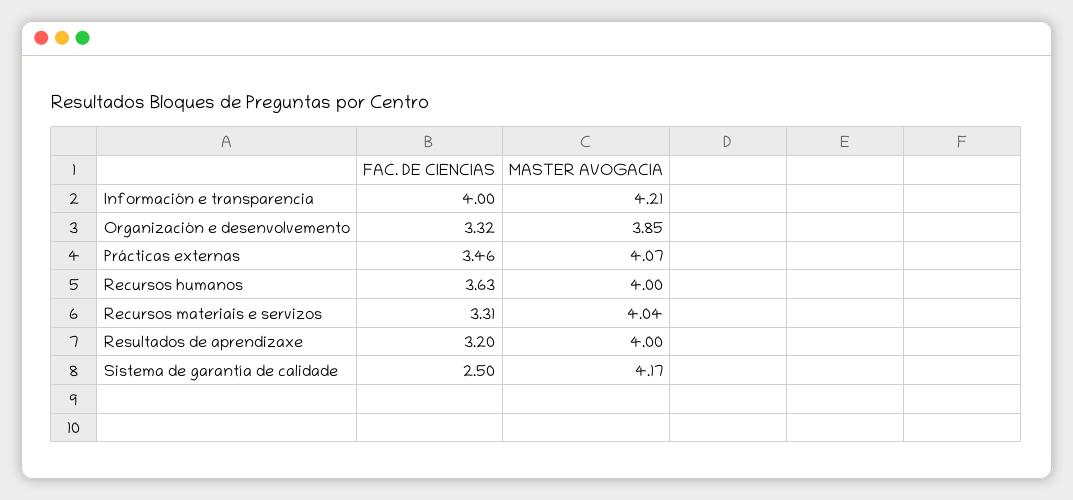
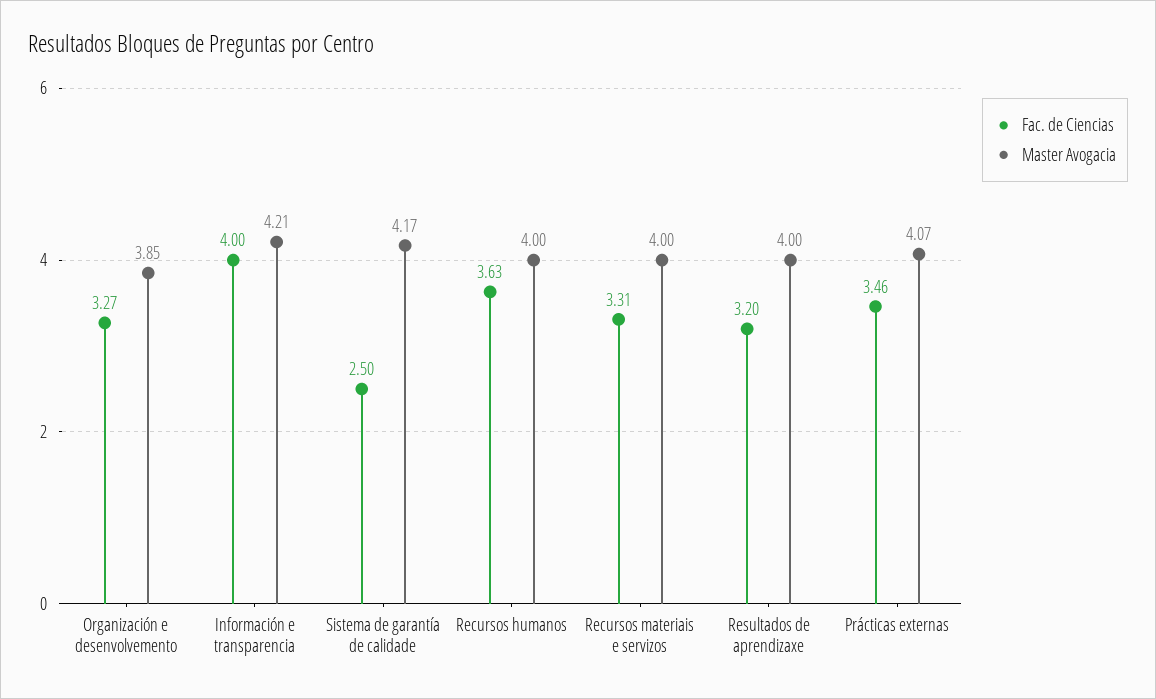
  {
    "FAC. DE CIENCIAS": {
      "Información e transparencia": 4,
-     "Organización e desenvolvemento": 3.32,
+     "Organización e desenvolvemento": 3.27,
      "Prácticas externas": 3.46,
      "Recursos humanos": 3.63,
      "Recursos materiais e servizos": 3.31,
      "Resultados de aprendizaxe": 3.2,
      "Sistema de garantía de calidade": 2.5
    },
    "MASTER AVOGACIA": {
      "Información e transparencia": 4.21,
      "Organización e desenvolvemento": 3.85,
      "Prácticas externas": 4.07,
      "Recursos humanos": 4,
-     "Recursos materiais e servizos": 4.04,
+     "Recursos materiais e servizos": 4,
      "Resultados de aprendizaxe": 4,
      "Sistema de garantía de calidade": 4.17
    }
  }

